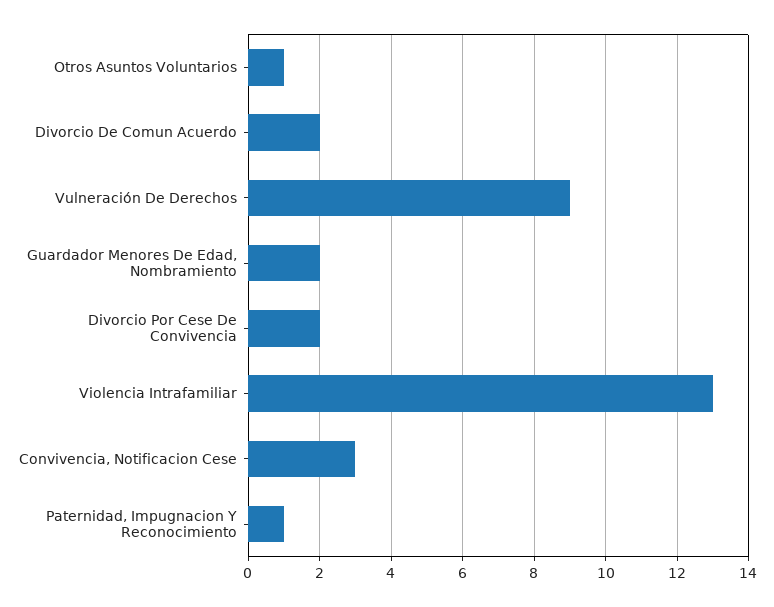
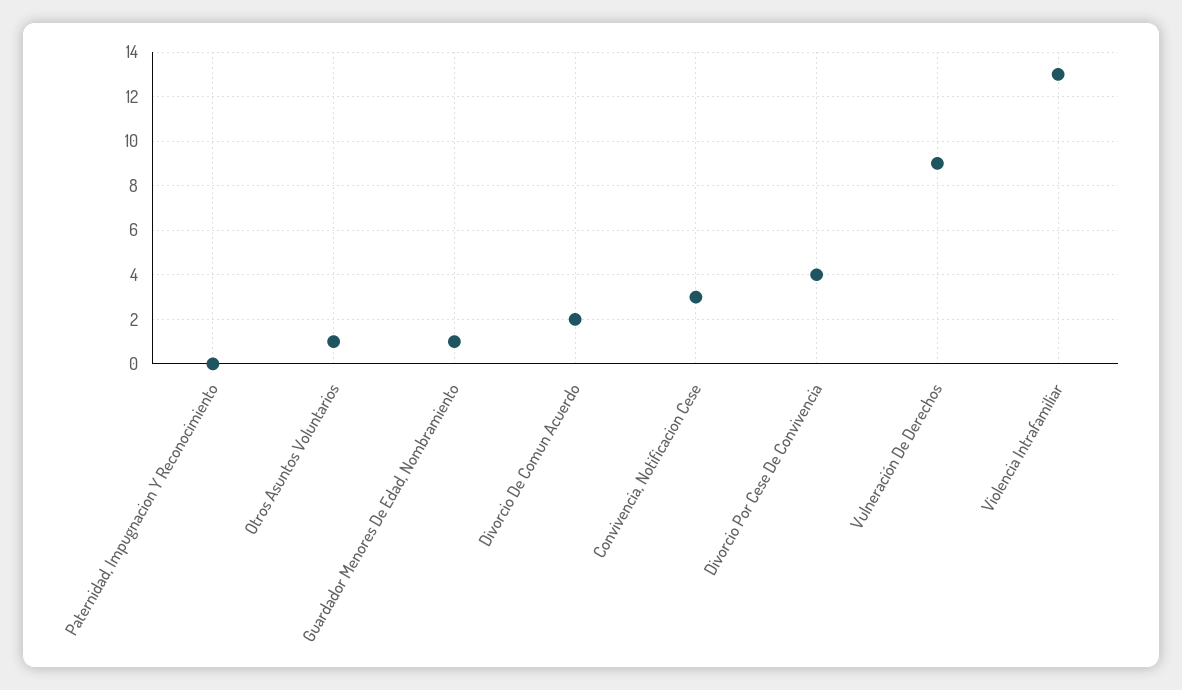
  {
    "Otros Asuntos Voluntarios": 1,
    "Divorcio De Comun Acuerdo": 2,
    "Vulneración De Derechos": 9,
-   "Guardador Menores De Edad, Nombramiento": 2,
+   "Guardador Menores De Edad, Nombramiento": 1,
-   "Divorcio Por Cese De Convivencia": 2,
+   "Divorcio Por Cese De Convivencia": 4,
    "Violencia Intrafamiliar": 13,
    "Convivencia, Notificacion Cese": 3,
-   "Paternidad, Impugnacion Y Reconocimiento": 1
+   "Paternidad, Impugnacion Y Reconocimiento": 0
  }

